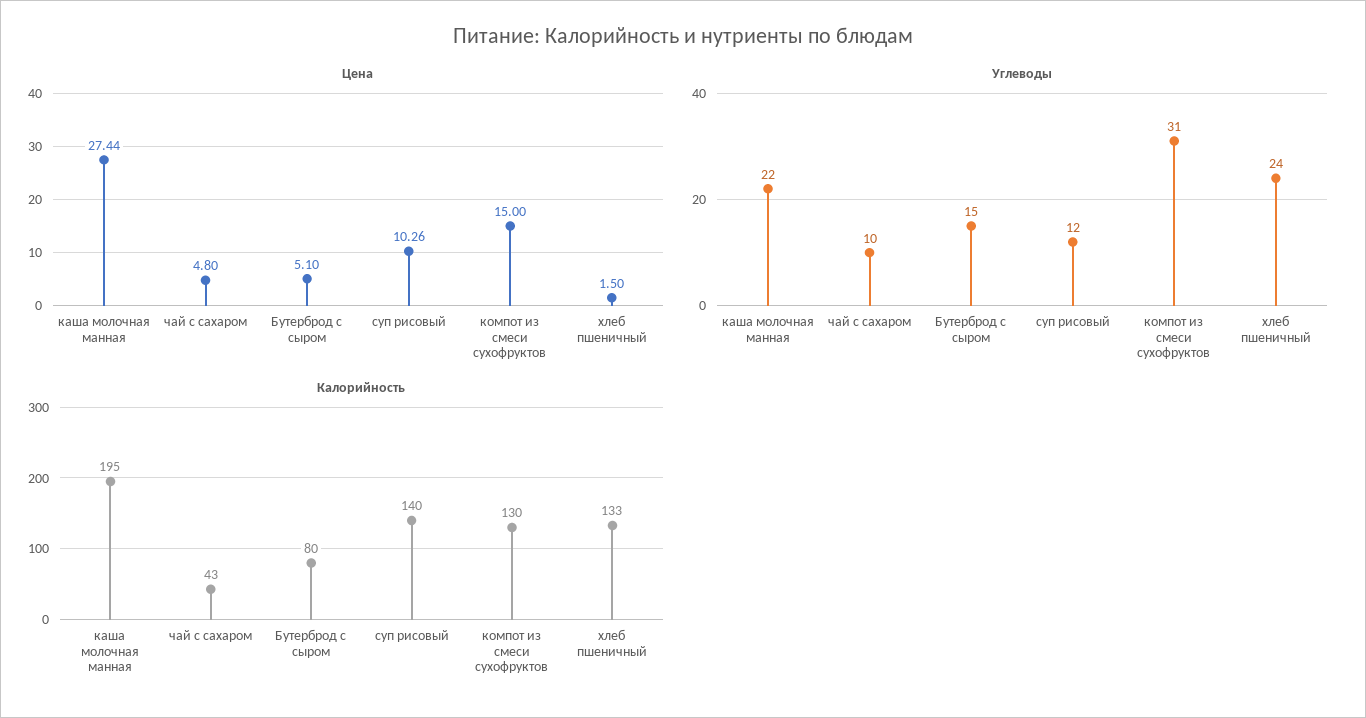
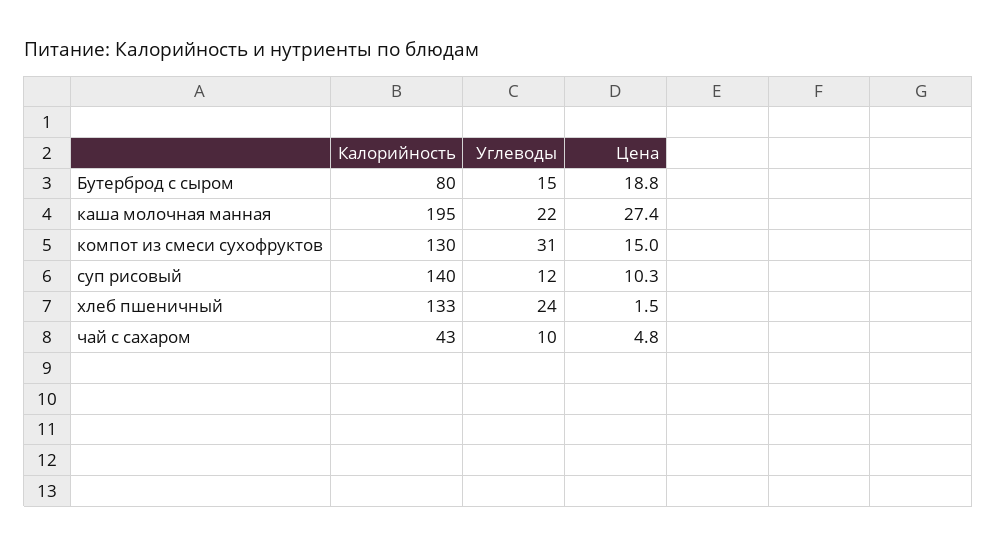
  {
    "Цена": {
      "каша молочная манная": 27.44,
      "чай с сахаром": 4.8,
-     "Бутерброд с сыром": 5.1,
+     "Бутерброд с сыром": 18.8,
      "суп рисовый": 10.26,
      "компот из смеси сухофруктов": 15,
      "хлеб пшеничный": 1.5
    },
    "Углеводы": {
      "каша молочная манная": 22,
      "чай с сахаром": 10,
      "Бутерброд с сыром": 15,
      "суп рисовый": 12,
      "компот из смеси сухофруктов": 31,
      "хлеб пшеничный": 24
    },
    "Калорийность": {
      "каша молочная манная": 195,
      "чай с сахаром": 43,
      "Бутерброд с сыром": 80,
      "суп рисовый": 140,
      "компот из смеси сухофруктов": 130,
      "хлеб пшеничный": 133
    }
  }

